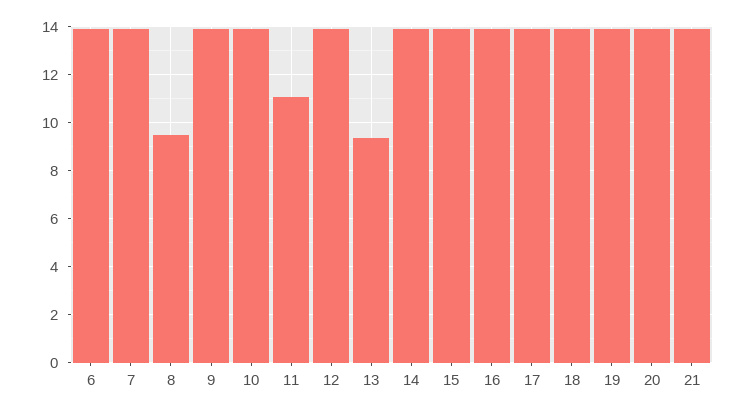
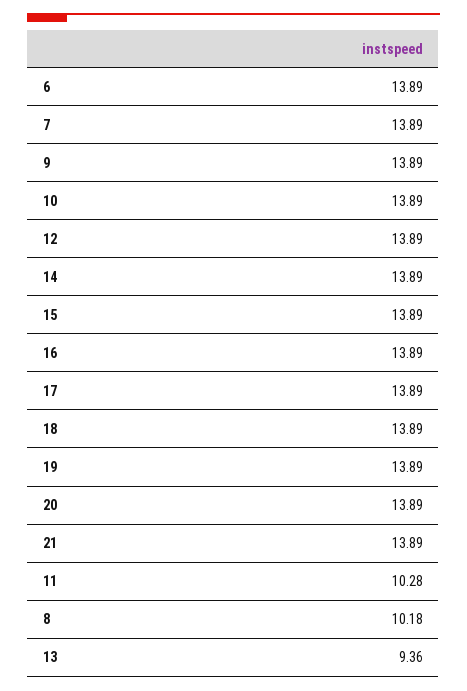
  {
    "6": 13.89,
    "7": 13.89,
-   "8": 9.5,
+   "8": 10.18,
    "9": 13.89,
    "10": 13.89,
-   "11": 11,
+   "11": 10.28,
    "12": 13.89,
    "13": 9.36,
    "14": 13.89,
    "15": 13.89,
    "16": 13.89,
    "17": 13.89,
    "18": 13.89,
    "19": 13.89,
    "20": 13.89,
    "21": 13.89
  }

